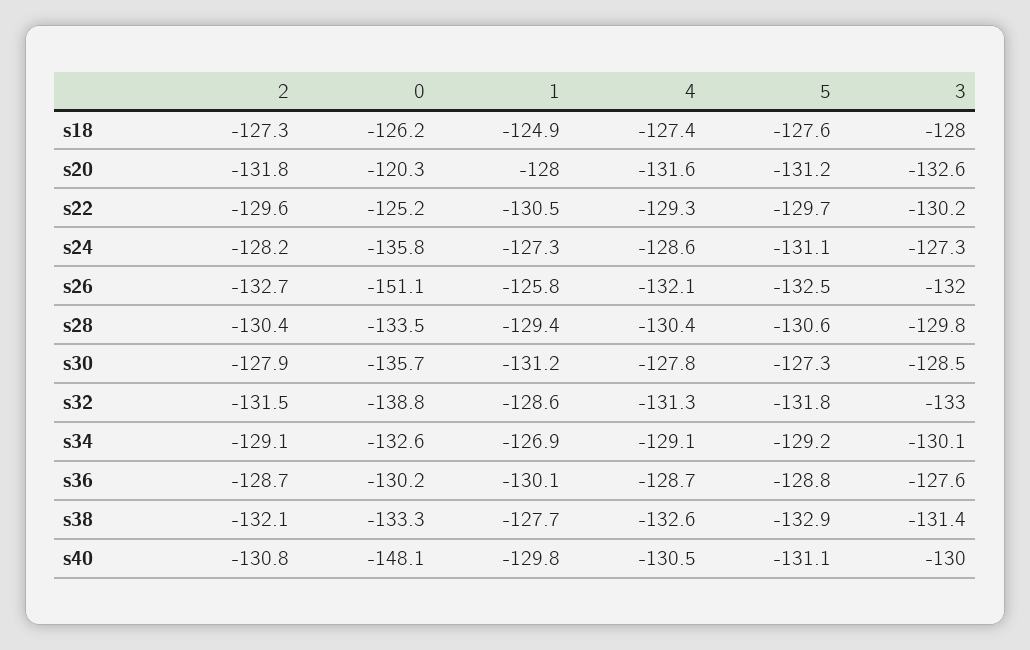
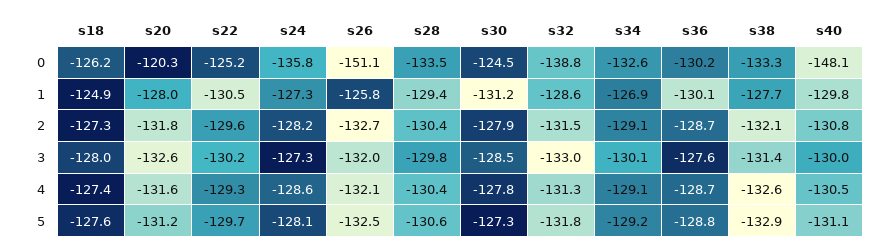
  {
    "2": {
      "s18": -127.3,
      "s20": -131.8,
      "s22": -129.6,
      "s24": -128.2,
      "s26": -132.7,
      "s28": -130.4,
      "s30": -127.9,
      "s32": -131.5,
      "s34": -129.1,
      "s36": -128.7,
      "s38": -132.1,
      "s40": -130.8
    },
    "0": {
      "s18": -126.2,
      "s20": -120.3,
      "s22": -125.2,
      "s24": -135.8,
      "s26": -151.1,
      "s28": -133.5,
-     "s30": -135.7,
+     "s30": -124.5,
      "s32": -138.8,
      "s34": -132.6,
      "s36": -130.2,
      "s38": -133.3,
      "s40": -148.1
    },
    "1": {
      "s18": -124.9,
      "s20": -128,
      "s22": -130.5,
      "s24": -127.3,
      "s26": -125.8,
      "s28": -129.4,
      "s30": -131.2,
      "s32": -128.6,
      "s34": -126.9,
      "s36": -130.1,
      "s38": -127.7,
      "s40": -129.8
    },
    "4": {
      "s18": -127.4,
      "s20": -131.6,
      "s22": -129.3,
      "s24": -128.6,
      "s26": -132.1,
      "s28": -130.4,
      "s30": -127.8,
      "s32": -131.3,
      "s34": -129.1,
      "s36": -128.7,
      "s38": -132.6,
      "s40": -130.5
    },
    "5": {
      "s18": -127.6,
      "s20": -131.2,
      "s22": -129.7,
-     "s24": -131.1,
+     "s24": -128.1,
      "s26": -132.5,
      "s28": -130.6,
      "s30": -127.3,
      "s32": -131.8,
      "s34": -129.2,
      "s36": -128.8,
      "s38": -132.9,
      "s40": -131.1
    },
    "3": {
      "s18": -128,
      "s20": -132.6,
      "s22": -130.2,
      "s24": -127.3,
      "s26": -132,
      "s28": -129.8,
      "s30": -128.5,
      "s32": -133,
      "s34": -130.1,
      "s36": -127.6,
      "s38": -131.4,
      "s40": -130
    }
  }

